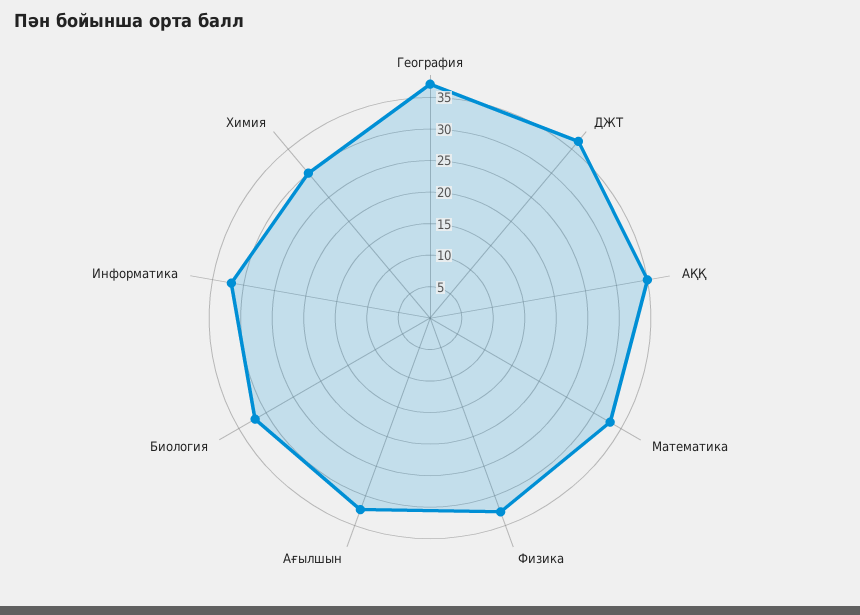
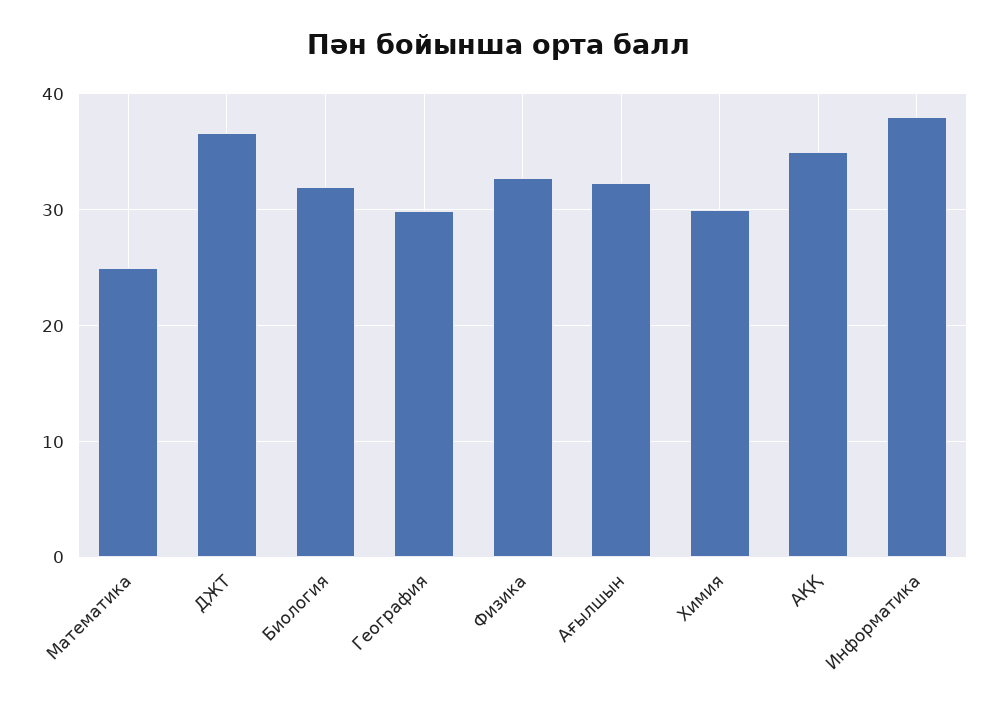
  {
-   "География": 37.5,
+   "География": 30,
    "ДЖТ": 37,
    "АҚҚ": 35,
-   "Математика": 32.5,
+   "Математика": 25,
    "Физика": 33,
    "Ағылшын": 32,
    "Биология": 32,
-   "Информатика": 32.5,
+   "Информатика": 38,
    "Химия": 30
  }

